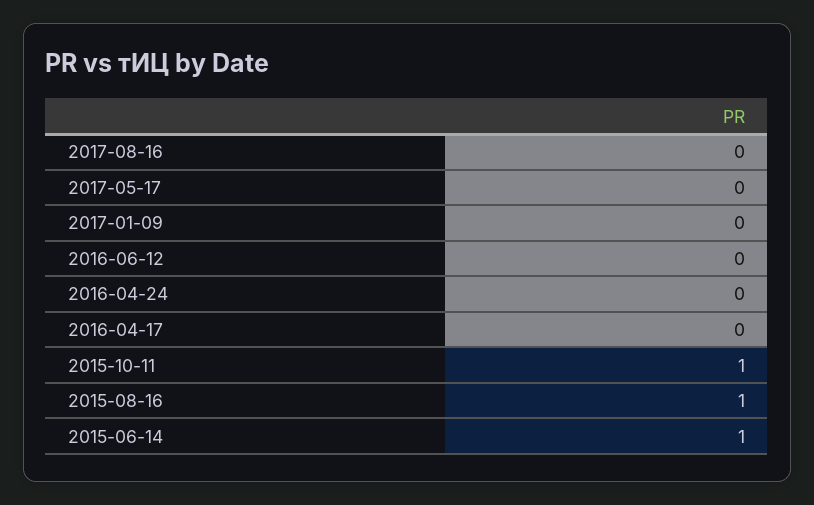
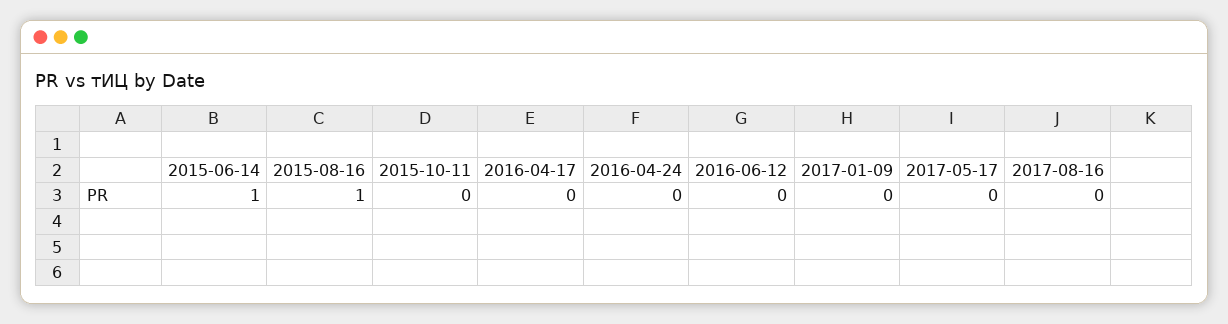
  {
    "2017-08-16": 0,
    "2017-05-17": 0,
    "2017-01-09": 0,
    "2016-06-12": 0,
    "2016-04-24": 0,
    "2016-04-17": 0,
-   "2015-10-11": 1,
+   "2015-10-11": 0,
    "2015-08-16": 1,
    "2015-06-14": 1
  }

